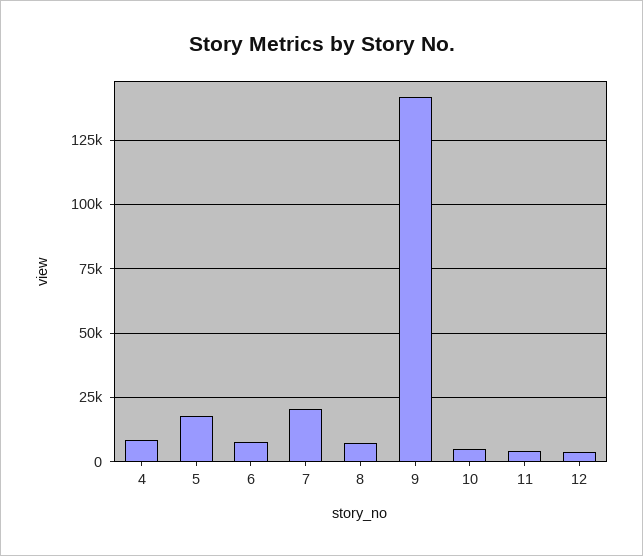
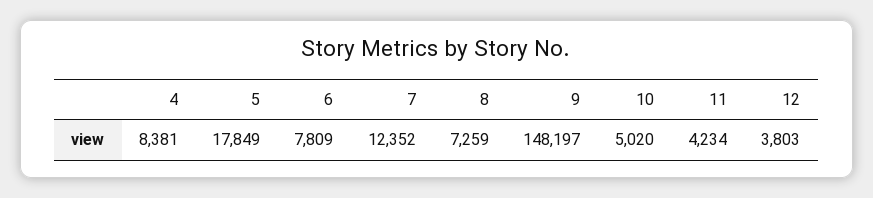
  {
    "4": 8381,
    "5": 17849,
    "6": 7809,
-   "7": 20000,
+   "7": 12352,
    "8": 7259,
-   "9": 142500,
+   "9": 148197,
    "10": 5020,
    "11": 4234,
    "12": 3803
  }

